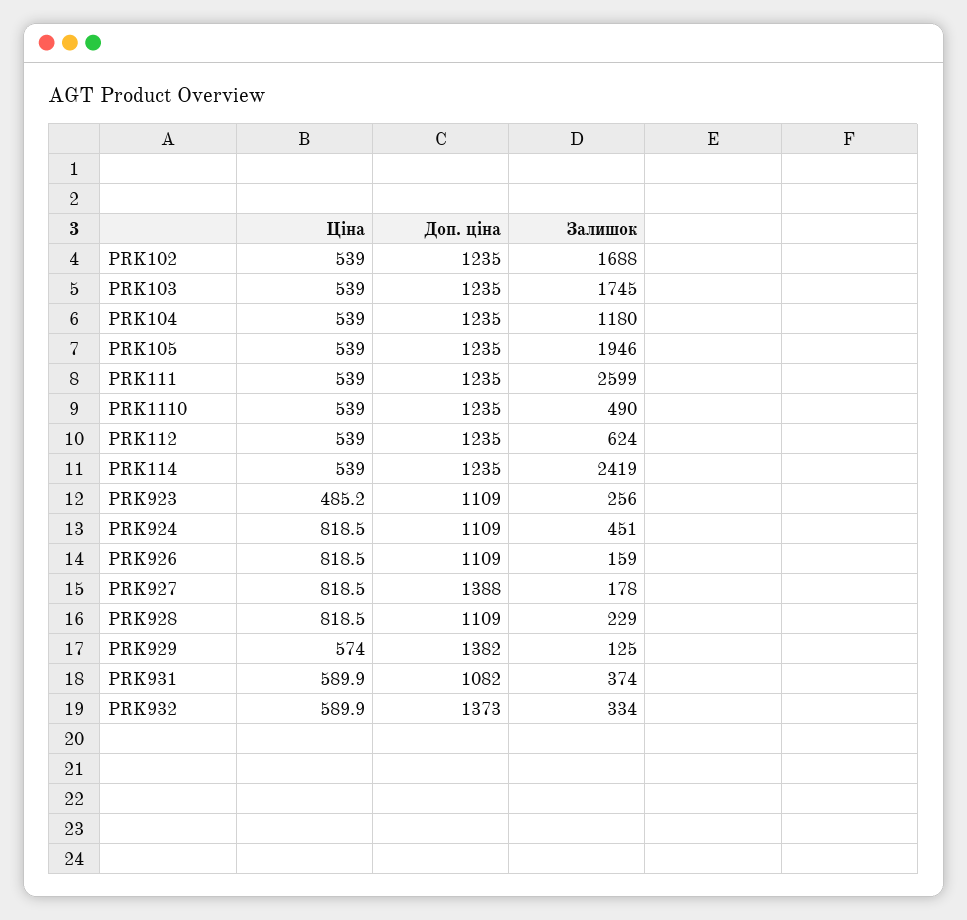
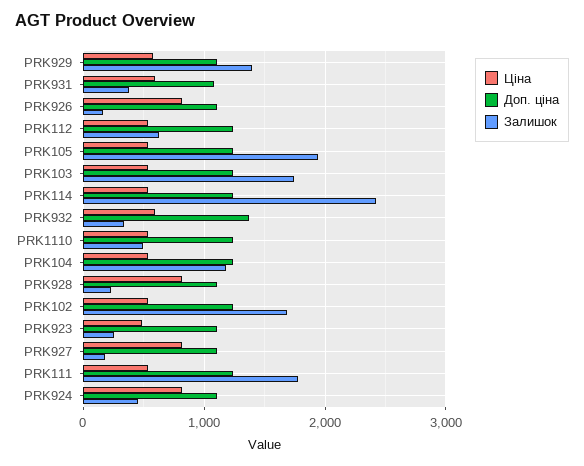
  {
    "Ціна": {
      "PRK102": 539,
      "PRK103": 539,
      "PRK104": 539,
      "PRK105": 539,
      "PRK111": 539,
      "PRK1110": 539,
      "PRK112": 539,
      "PRK114": 539,
      "PRK923": 485.2,
      "PRK924": 818.5,
      "PRK926": 818.5,
      "PRK927": 818.5,
      "PRK928": 818.5,
      "PRK929": 574,
      "PRK931": 589.9,
      "PRK932": 589.9
    },
    "Доп. ціна": {
      "PRK102": 1235,
      "PRK103": 1235,
      "PRK104": 1235,
      "PRK105": 1235,
      "PRK111": 1235,
      "PRK1110": 1235,
      "PRK112": 1235,
      "PRK114": 1235,
      "PRK923": 1109,
      "PRK924": 1109,
      "PRK926": 1109,
-     "PRK927": 1388,
+     "PRK927": 1100,
      "PRK928": 1109,
-     "PRK929": 1382,
+     "PRK929": 1100,
      "PRK931": 1082,
      "PRK932": 1373
    },
    "Залишок": {
      "PRK102": 1688,
      "PRK103": 1745,
      "PRK104": 1180,
      "PRK105": 1946,
-     "PRK111": 2599,
+     "PRK111": 1800,
      "PRK1110": 490,
      "PRK112": 624,
      "PRK114": 2419,
      "PRK923": 256,
      "PRK924": 451,
      "PRK926": 159,
      "PRK927": 178,
      "PRK928": 229,
-     "PRK929": 125,
+     "PRK929": 1400,
      "PRK931": 374,
      "PRK932": 334
    }
  }

